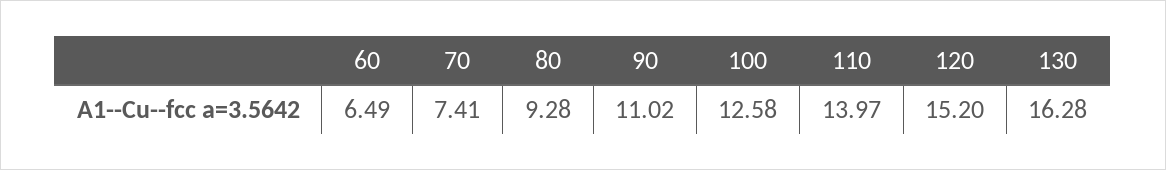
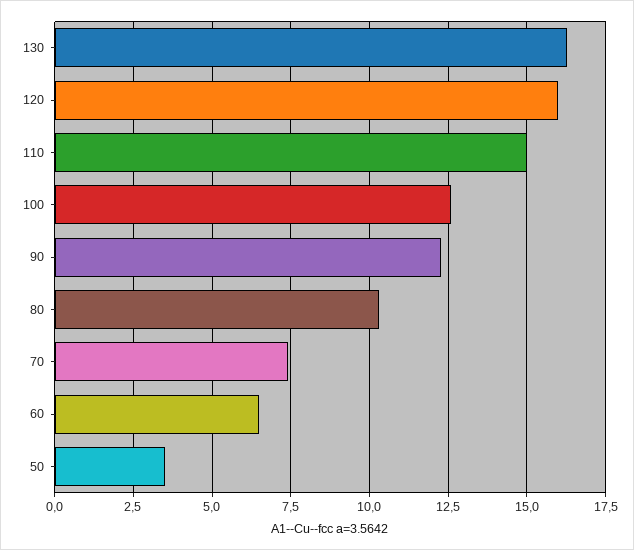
  {
    "60": 6.49,
    "70": 7.41,
-   "80": 9.28,
+   "80": 10.25,
-   "90": 11.02,
+   "90": 12.25,
    "100": 12.58,
-   "110": 13.97,
+   "110": 15,
-   "120": 15.2,
+   "120": 16,
-   "130": 16.28
+   "130": 16.28,
+   "50": 3.5
  }

